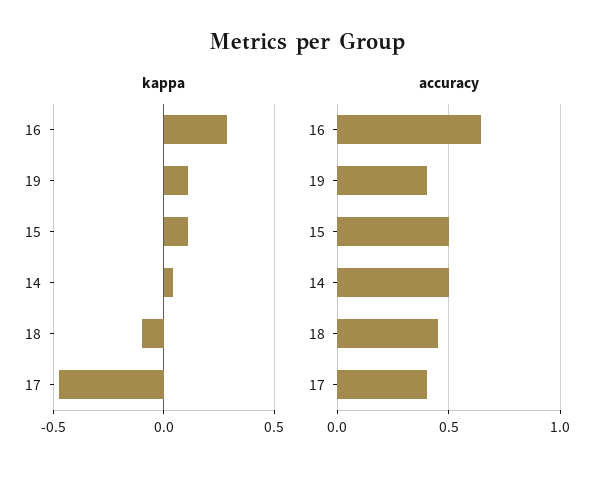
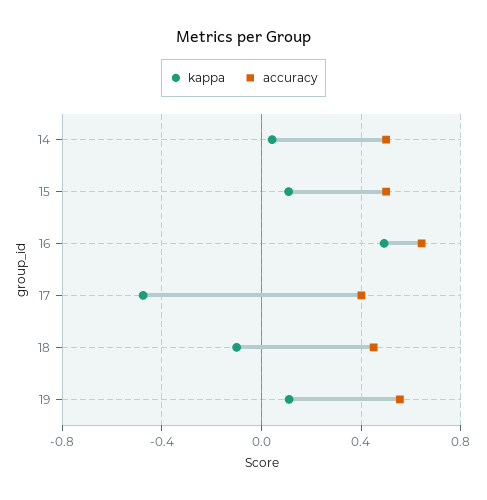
  {
    "kappa": {
-     "16": 0.3,
+     "16": 0.5,
      "19": 0.1,
      "15": 0.1,
      "14": 0.05,
      "18": -0.1,
      "17": -0.5
    },
    "accuracy": {
      "16": 0.65,
-     "19": 0.4,
+     "19": 0.55,
      "15": 0.5,
      "14": 0.5,
      "18": 0.45,
      "17": 0.4
    }
  }

